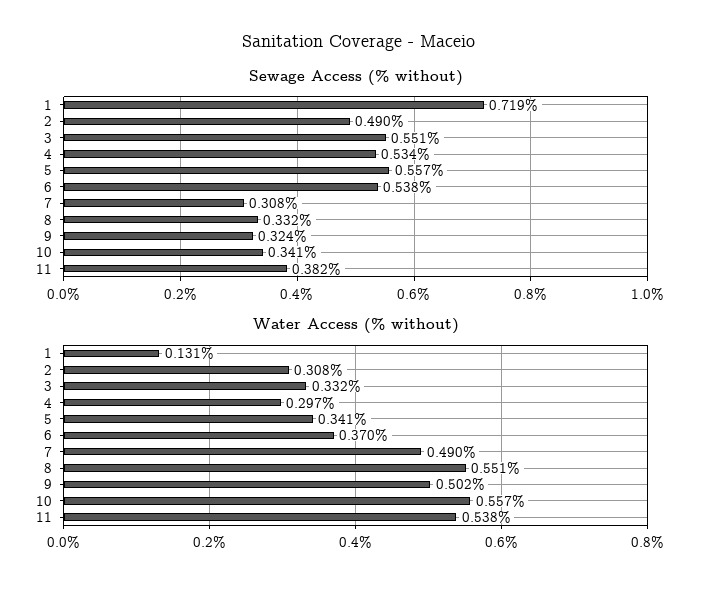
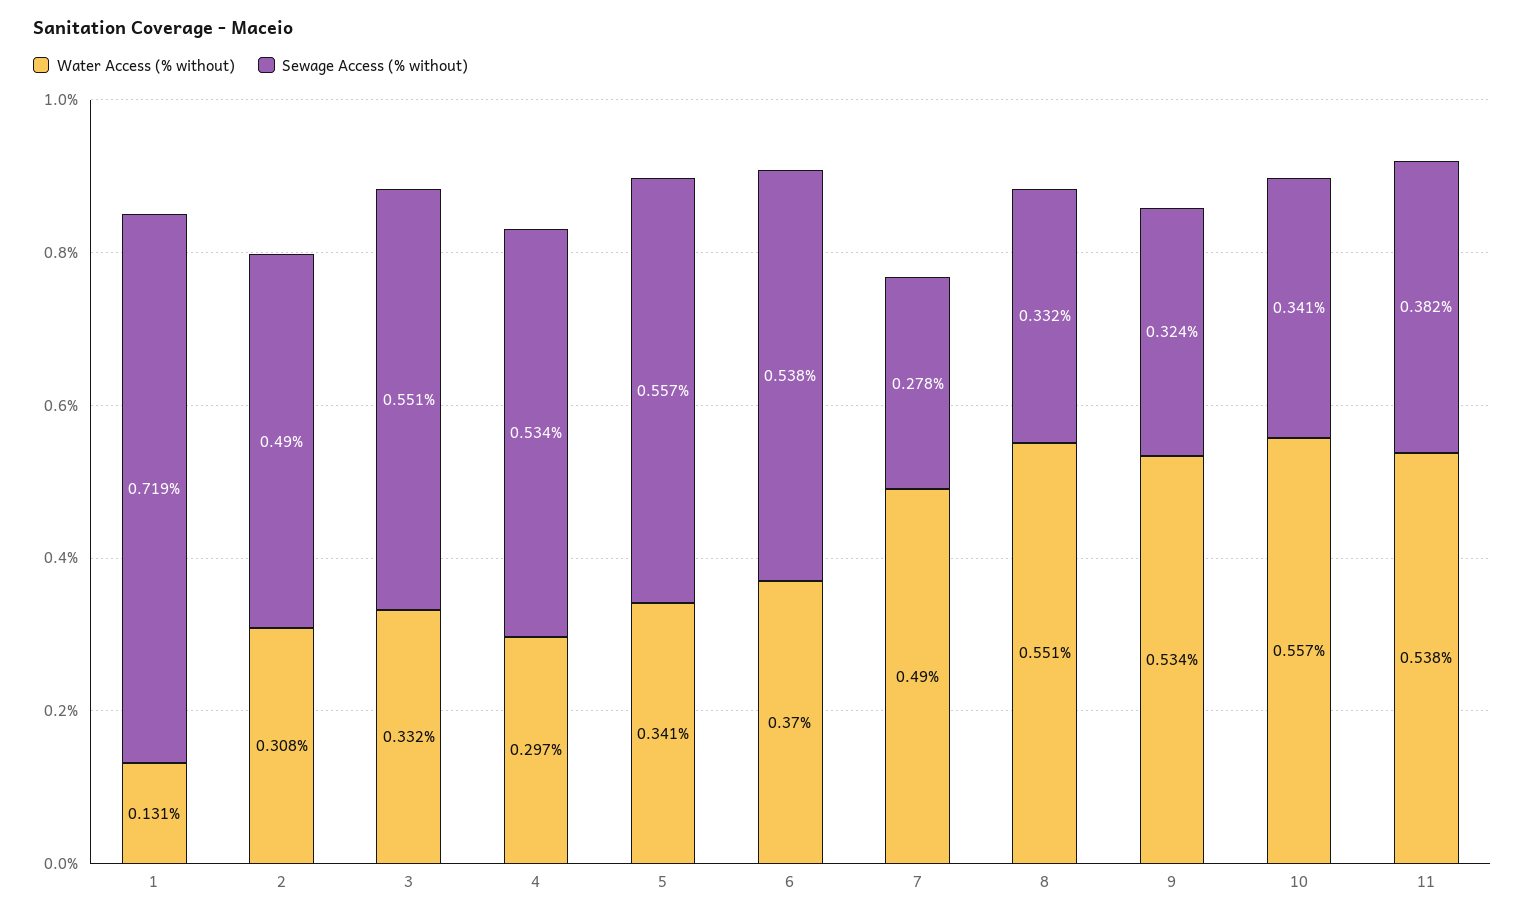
  {
    "Sewage Access (% without)": {
      "1": 0.719,
      "2": 0.49,
      "3": 0.551,
      "4": 0.534,
      "5": 0.557,
      "6": 0.538,
-     "7": 0.308,
+     "7": 0.278,
      "8": 0.332,
      "9": 0.324,
      "10": 0.341,
      "11": 0.382
    },
    "Water Access (% without)": {
      "1": 0.131,
      "2": 0.308,
      "3": 0.332,
      "4": 0.297,
      "5": 0.341,
      "6": 0.37,
      "7": 0.49,
      "8": 0.551,
-     "9": 0.502,
+     "9": 0.534,
      "10": 0.557,
      "11": 0.538
    }
  }

